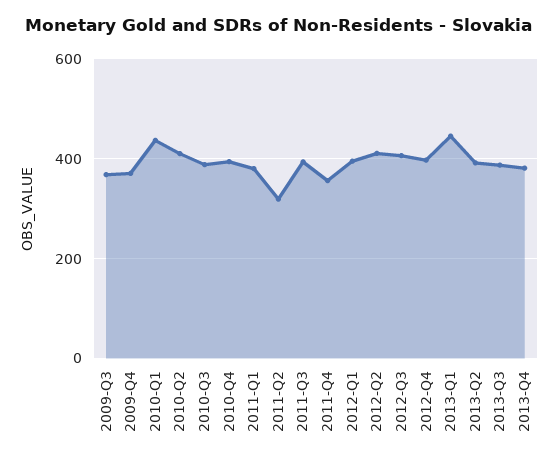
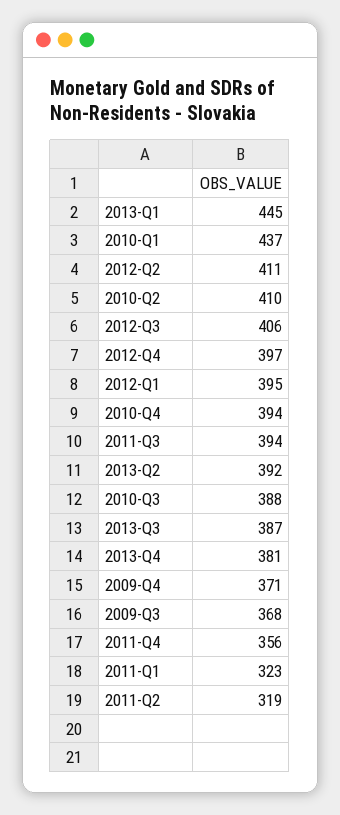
  {
    "2009-Q3": 368,
    "2009-Q4": 371,
    "2010-Q1": 437,
    "2010-Q2": 410,
    "2010-Q3": 388,
    "2010-Q4": 394,
-   "2011-Q1": 380,
+   "2011-Q1": 323,
    "2011-Q2": 319,
    "2011-Q3": 394,
    "2011-Q4": 356,
    "2012-Q1": 395,
    "2012-Q2": 411,
    "2012-Q3": 406,
    "2012-Q4": 397,
    "2013-Q1": 445,
    "2013-Q2": 392,
    "2013-Q3": 387,
    "2013-Q4": 381
  }

